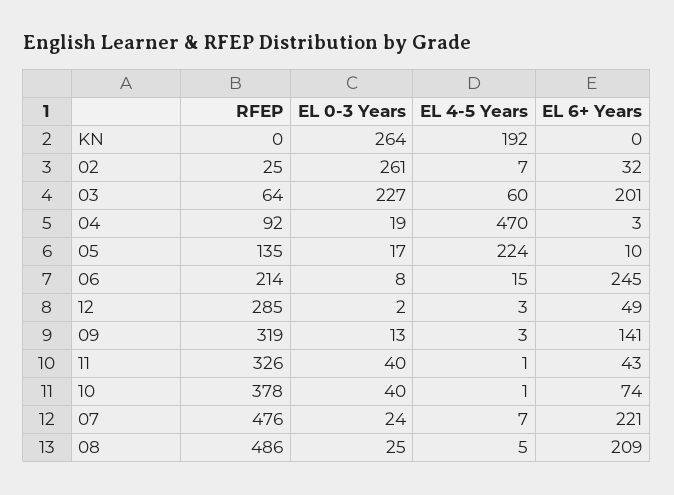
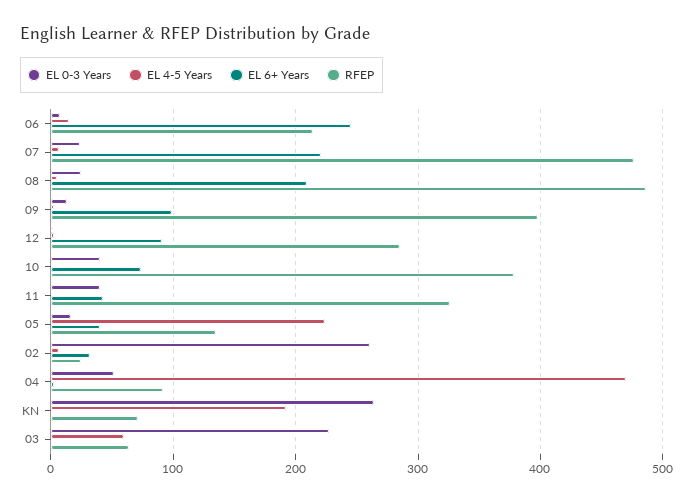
  {
    "RFEP": {
-     "KN": 0,
+     "KN": 70,
      "02": 25,
      "03": 64,
      "04": 92,
      "05": 135,
      "06": 214,
      "12": 285,
-     "09": 319,
+     "09": 400,
      "11": 326,
      "10": 378,
      "07": 476,
      "08": 486
    },
    "EL 0-3 Years": {
      "KN": 264,
      "02": 261,
      "03": 227,
-     "04": 19,
+     "04": 50,
      "05": 17,
      "06": 8,
      "12": 2,
      "09": 13,
      "11": 40,
      "10": 40,
      "07": 24,
      "08": 25
    },
    "EL 4-5 Years": {
      "KN": 192,
      "02": 7,
      "03": 60,
      "04": 470,
      "05": 224,
      "06": 15,
      "12": 3,
      "09": 3,
      "11": 1,
      "10": 1,
      "07": 7,
      "08": 5
    },
    "EL 6+ Years": {
      "KN": 0,
      "02": 32,
-     "03": 201,
+     "03": 0,
      "04": 3,
-     "05": 10,
+     "05": 40,
      "06": 245,
-     "12": 49,
+     "12": 90,
-     "09": 141,
+     "09": 100,
      "11": 43,
      "10": 74,
      "07": 221,
      "08": 209
    }
  }

